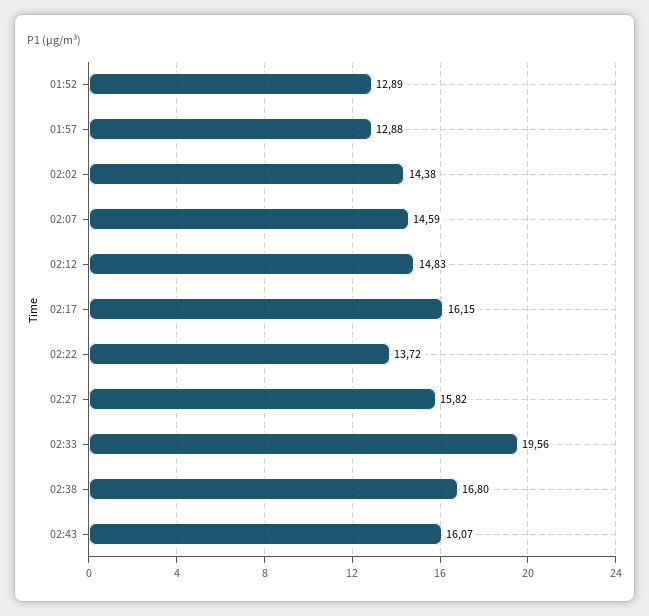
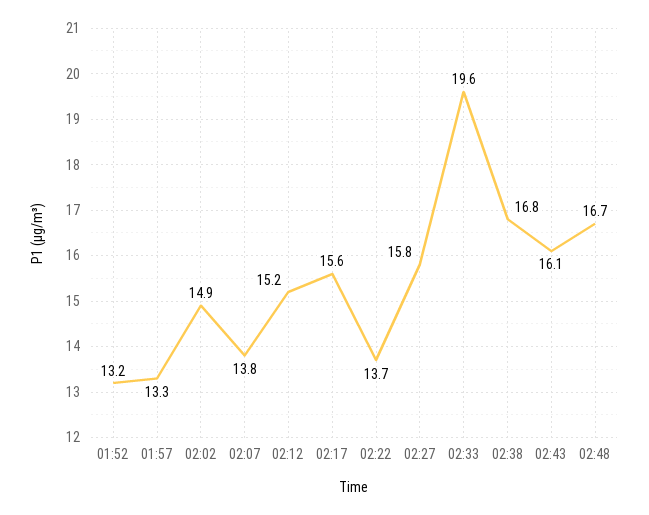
  {
-   "01:52": 12.89,
+   "01:52": 13.2,
-   "01:57": 12.88,
+   "01:57": 13.3,
-   "02:02": 14.38,
+   "02:02": 14.9,
-   "02:07": 14.59,
+   "02:07": 13.8,
-   "02:12": 14.83,
+   "02:12": 15.2,
-   "02:17": 16.15,
+   "02:17": 15.6,
    "02:22": 13.72,
    "02:27": 15.82,
    "02:33": 19.56,
    "02:38": 16.8,
-   "02:43": 16.07
+   "02:43": 16.07,
+   "02:48": 16.7
  }

